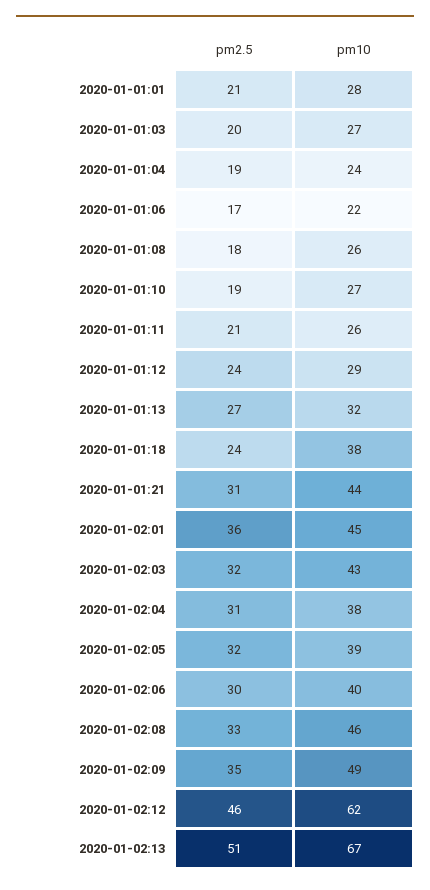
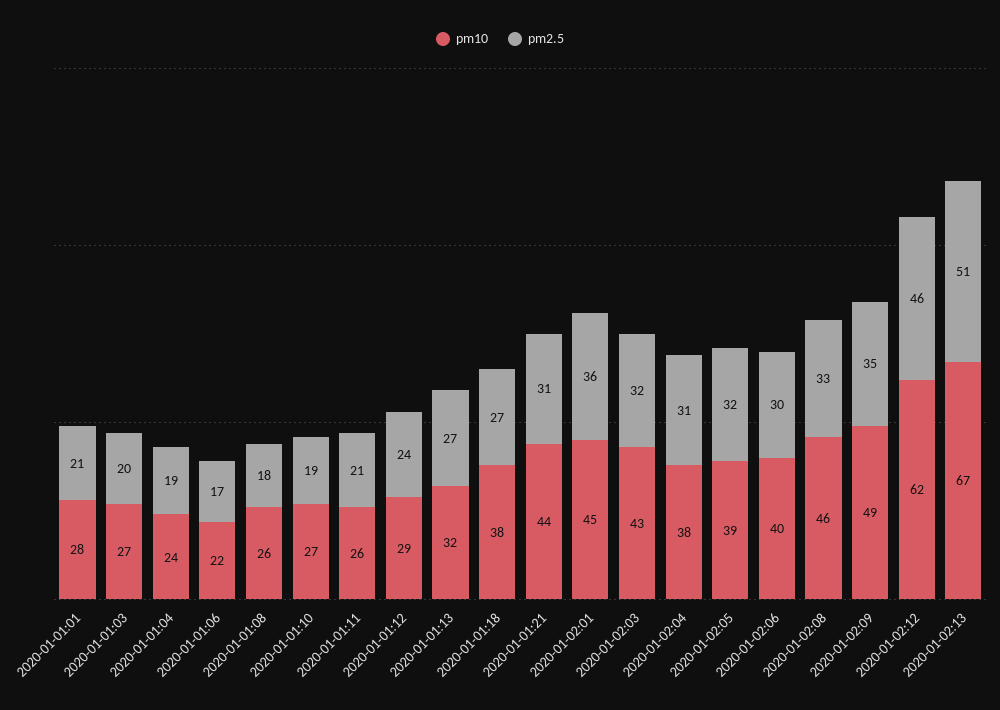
  {
    "pm2.5": {
      "2020-01-01:01": 21,
      "2020-01-01:03": 20,
      "2020-01-01:04": 19,
      "2020-01-01:06": 17,
      "2020-01-01:08": 18,
      "2020-01-01:10": 19,
      "2020-01-01:11": 21,
      "2020-01-01:12": 24,
      "2020-01-01:13": 27,
-     "2020-01-01:18": 24,
+     "2020-01-01:18": 27,
      "2020-01-01:21": 31,
      "2020-01-02:01": 36,
      "2020-01-02:03": 32,
      "2020-01-02:04": 31,
      "2020-01-02:05": 32,
      "2020-01-02:06": 30,
      "2020-01-02:08": 33,
      "2020-01-02:09": 35,
      "2020-01-02:12": 46,
      "2020-01-02:13": 51
    },
    "pm10": {
      "2020-01-01:01": 28,
      "2020-01-01:03": 27,
      "2020-01-01:04": 24,
      "2020-01-01:06": 22,
      "2020-01-01:08": 26,
      "2020-01-01:10": 27,
      "2020-01-01:11": 26,
      "2020-01-01:12": 29,
      "2020-01-01:13": 32,
      "2020-01-01:18": 38,
      "2020-01-01:21": 44,
      "2020-01-02:01": 45,
      "2020-01-02:03": 43,
      "2020-01-02:04": 38,
      "2020-01-02:05": 39,
      "2020-01-02:06": 40,
      "2020-01-02:08": 46,
      "2020-01-02:09": 49,
      "2020-01-02:12": 62,
      "2020-01-02:13": 67
    }
  }

